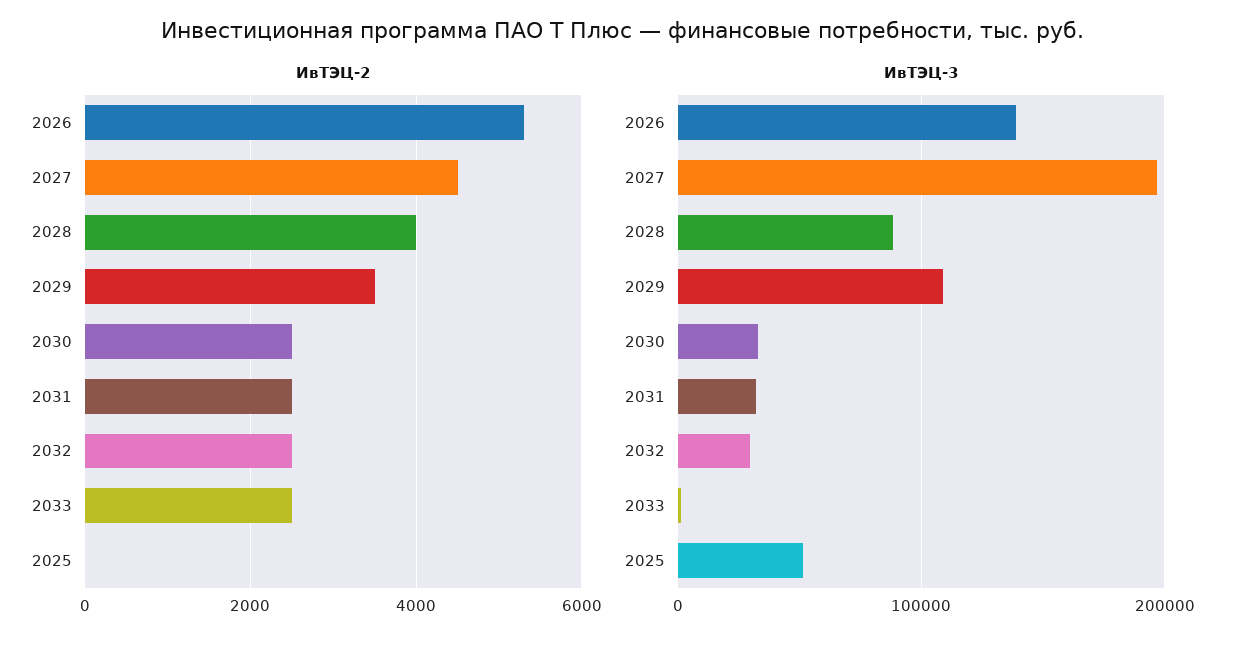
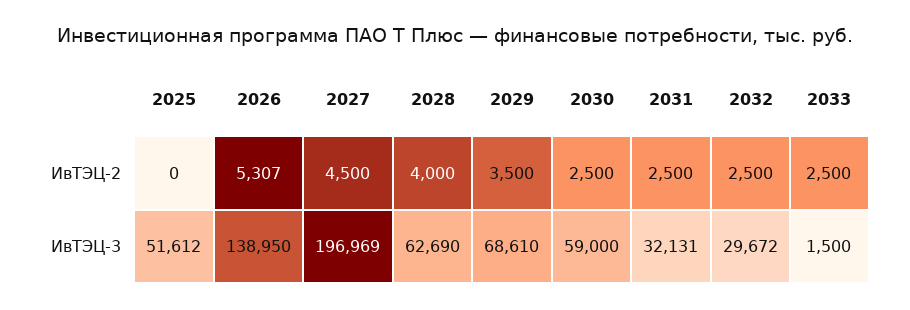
  {
    "ИвТЭЦ-2": {
      "2026": 5307,
      "2027": 4500,
      "2028": 4000,
      "2029": 3500,
      "2030": 2500,
      "2031": 2500,
      "2032": 2500,
      "2033": 2500,
      "2025": 0
    },
    "ИвТЭЦ-3": {
      "2026": 138950,
      "2027": 196969,
-     "2028": 90000,
+     "2028": 62690,
-     "2029": 110000,
+     "2029": 68610,
-     "2030": 30000,
+     "2030": 59000,
      "2031": 32131,
      "2032": 29672,
      "2033": 1500,
      "2025": 51612
    }
  }

